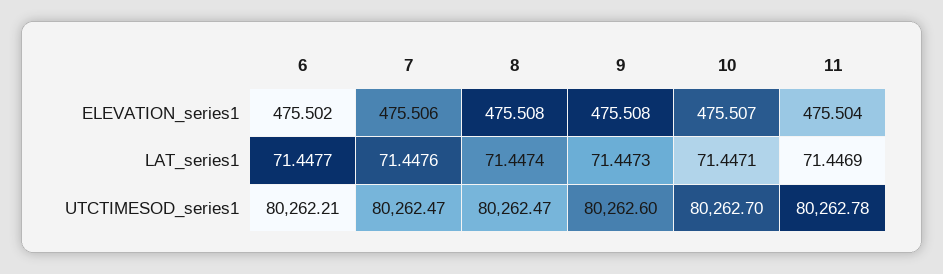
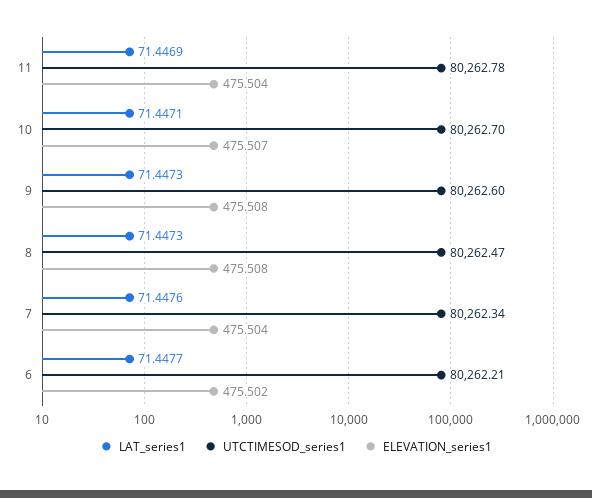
  {
    "ELEVATION_series1": {
      "6": 475.502,
-     "7": 475.506,
+     "7": 475.504,
      "8": 475.508,
      "9": 475.508,
      "10": 475.507,
      "11": 475.504
    },
    "LAT_series1": {
      "6": 71.4477,
      "7": 71.4476,
-     "8": 71.4474,
+     "8": 71.4473,
      "9": 71.4473,
      "10": 71.4471,
      "11": 71.4469
    },
    "UTCTIMESOD_series1": {
      "6": 80262.21,
-     "7": 80262.47,
+     "7": 80262.34,
      "8": 80262.47,
      "9": 80262.6,
      "10": 80262.7,
      "11": 80262.78
    }
  }

